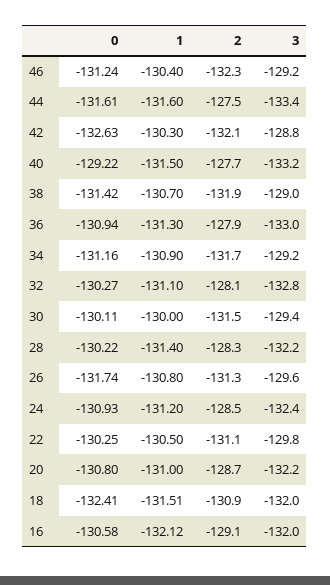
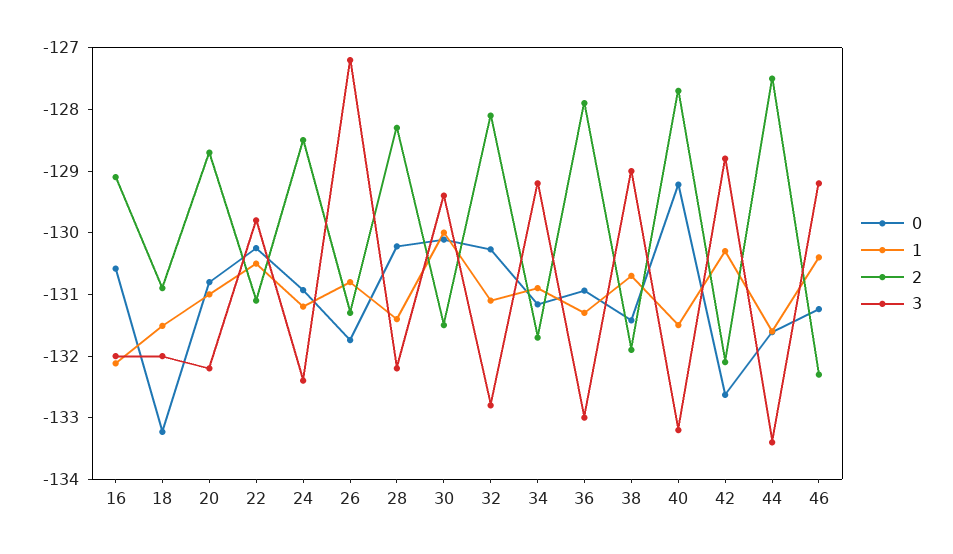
  {
    "0": {
      "46": -131.24,
      "44": -131.61,
      "42": -132.63,
      "40": -129.22,
      "38": -131.42,
      "36": -130.94,
      "34": -131.16,
      "32": -130.27,
      "30": -130.11,
      "28": -130.22,
      "26": -131.74,
      "24": -130.93,
      "22": -130.25,
      "20": -130.8,
-     "18": -132.41,
+     "18": -133.2,
      "16": -130.58
    },
    "1": {
      "46": -130.4,
      "44": -131.6,
      "42": -130.3,
      "40": -131.5,
      "38": -130.7,
      "36": -131.3,
      "34": -130.9,
      "32": -131.1,
      "30": -130,
      "28": -131.4,
      "26": -130.8,
      "24": -131.2,
      "22": -130.5,
      "20": -131,
      "18": -131.51,
      "16": -132.12
    },
    "2": {
      "46": -132.3,
      "44": -127.5,
      "42": -132.1,
      "40": -127.7,
      "38": -131.9,
      "36": -127.9,
      "34": -131.7,
      "32": -128.1,
      "30": -131.5,
      "28": -128.3,
      "26": -131.3,
      "24": -128.5,
      "22": -131.1,
      "20": -128.7,
      "18": -130.9,
      "16": -129.1
    },
    "3": {
      "46": -129.2,
      "44": -133.4,
      "42": -128.8,
      "40": -133.2,
      "38": -129,
      "36": -133,
      "34": -129.2,
      "32": -132.8,
      "30": -129.4,
      "28": -132.2,
-     "26": -129.6,
+     "26": -127.2,
      "24": -132.4,
      "22": -129.8,
      "20": -132.2,
      "18": -132,
      "16": -132
    }
  }

